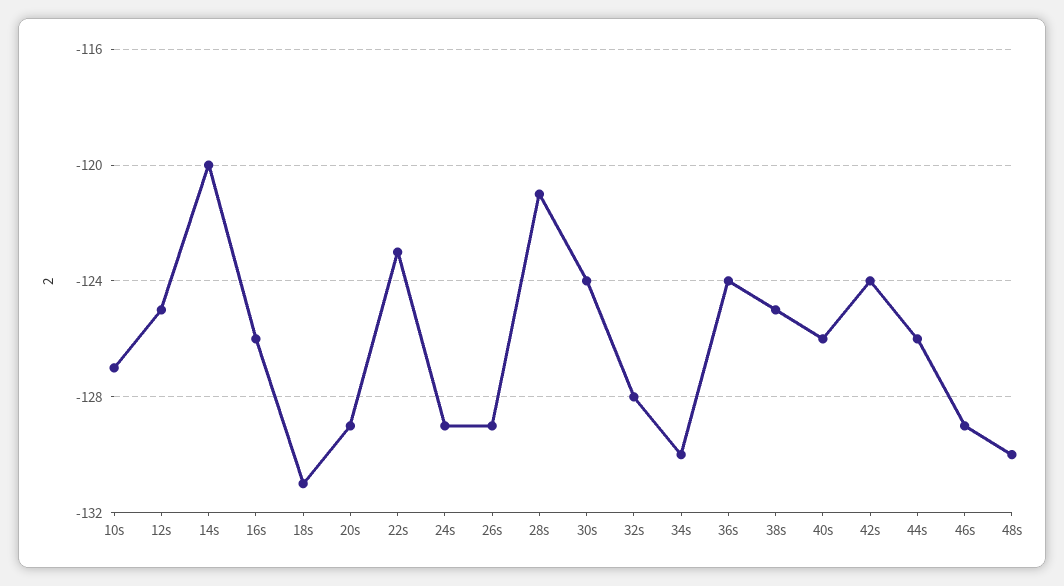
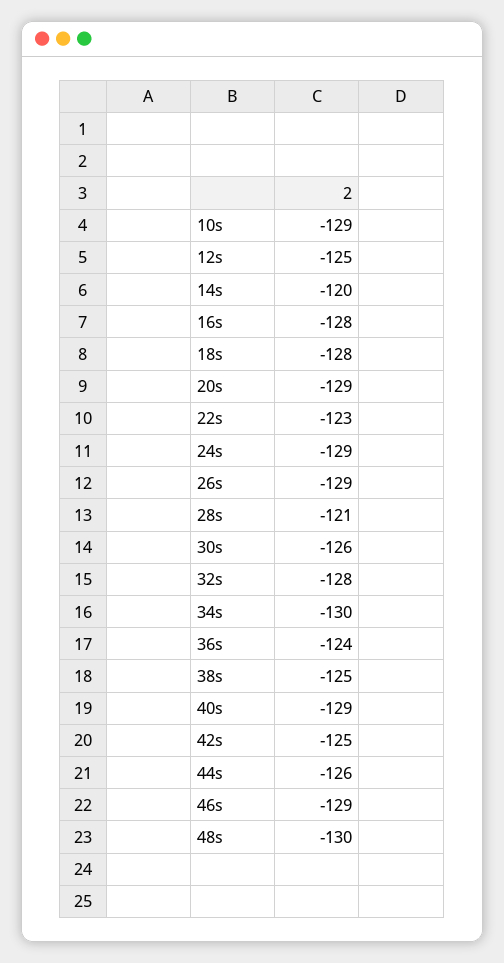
  {
-   "10s": -127,
+   "10s": -129,
    "12s": -125,
    "14s": -120,
-   "16s": -126,
+   "16s": -128,
-   "18s": -131,
+   "18s": -128,
    "20s": -129,
    "22s": -123,
    "24s": -129,
    "26s": -129,
    "28s": -121,
-   "30s": -124,
+   "30s": -126,
    "32s": -128,
    "34s": -130,
    "36s": -124,
    "38s": -125,
-   "40s": -126,
+   "40s": -129,
-   "42s": -124,
+   "42s": -125,
    "44s": -126,
    "46s": -129,
    "48s": -130
  }

